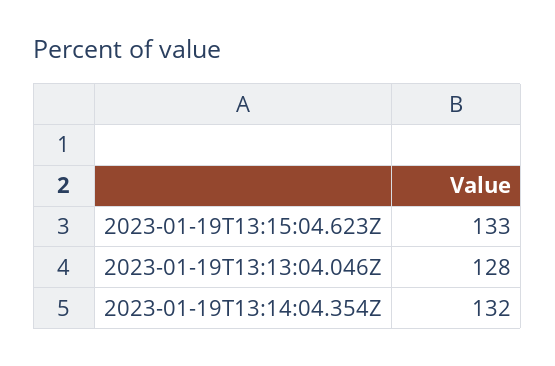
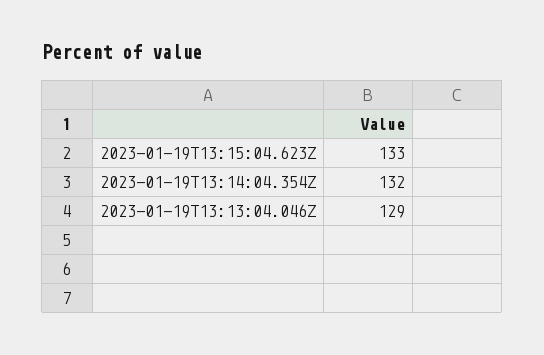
  {
    "2023-01-19T13:15:04.623Z": 133,
-   "2023-01-19T13:13:04.046Z": 128,
+   "2023-01-19T13:13:04.046Z": 129,
    "2023-01-19T13:14:04.354Z": 132
  }

